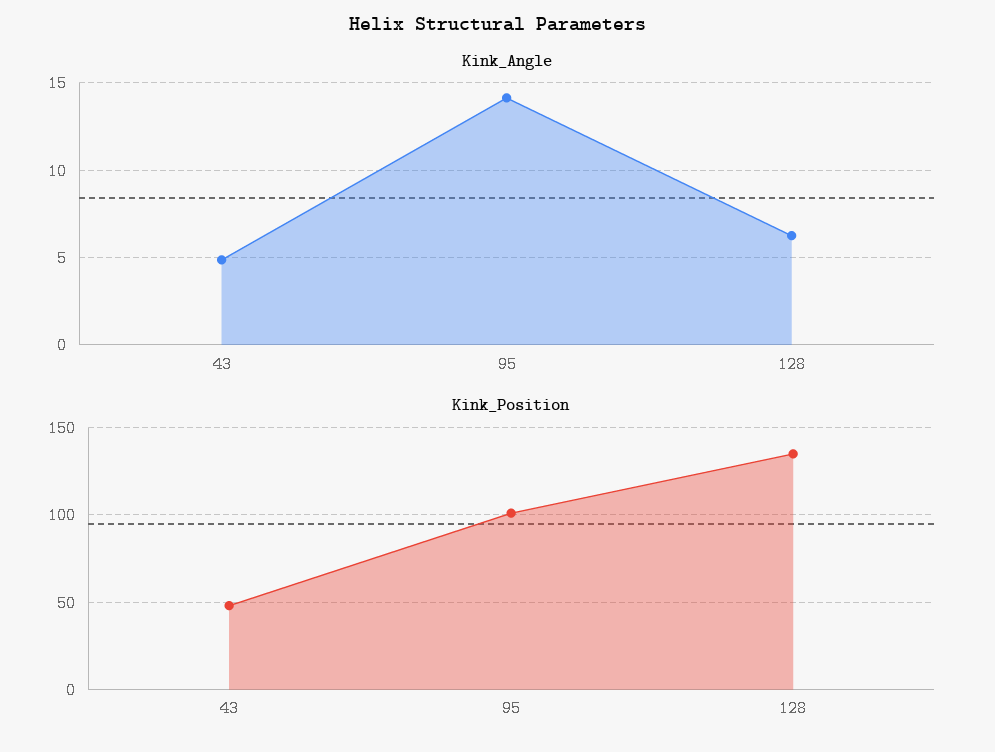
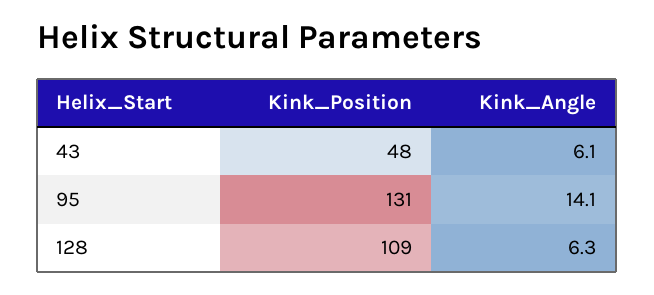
  {
    "Kink_Angle": {
-     "43": 5,
+     "43": 6.1,
      "95": 14.1,
      "128": 6.3
    },
    "Kink_Position": {
      "43": 48,
-     "95": 100,
+     "95": 131,
-     "128": 135
+     "128": 109
    }
  }

